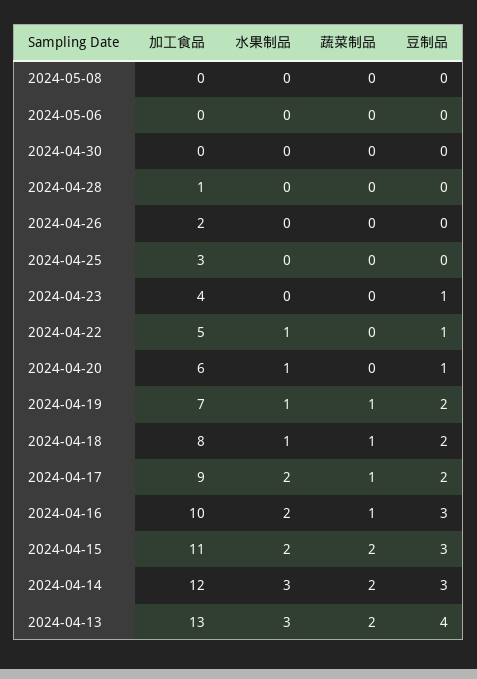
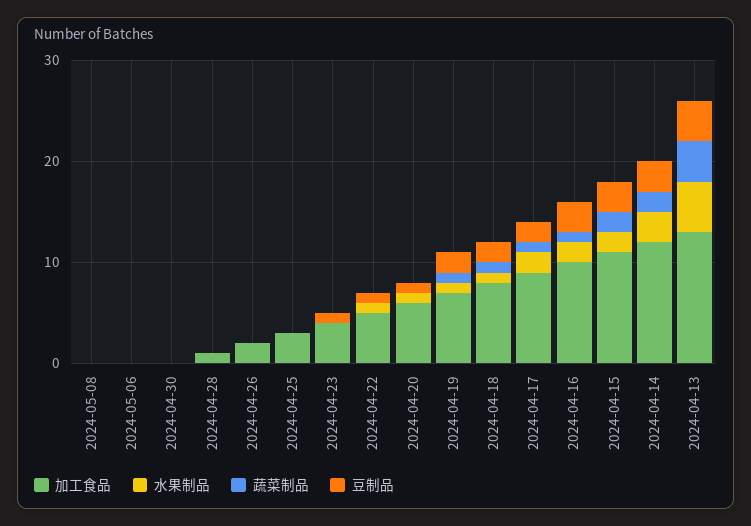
  {
    "加工食品": {
      "2024-05-08": 0,
      "2024-05-06": 0,
      "2024-04-30": 0,
      "2024-04-28": 1,
      "2024-04-26": 2,
      "2024-04-25": 3,
      "2024-04-23": 4,
      "2024-04-22": 5,
      "2024-04-20": 6,
      "2024-04-19": 7,
      "2024-04-18": 8,
      "2024-04-17": 9,
      "2024-04-16": 10,
      "2024-04-15": 11,
      "2024-04-14": 12,
      "2024-04-13": 13
    },
    "水果制品": {
      "2024-05-08": 0,
      "2024-05-06": 0,
      "2024-04-30": 0,
      "2024-04-28": 0,
      "2024-04-26": 0,
      "2024-04-25": 0,
      "2024-04-23": 0,
      "2024-04-22": 1,
      "2024-04-20": 1,
      "2024-04-19": 1,
      "2024-04-18": 1,
      "2024-04-17": 2,
      "2024-04-16": 2,
      "2024-04-15": 2,
      "2024-04-14": 3,
-     "2024-04-13": 3
+     "2024-04-13": 5
    },
    "蔬菜制品": {
      "2024-05-08": 0,
      "2024-05-06": 0,
      "2024-04-30": 0,
      "2024-04-28": 0,
      "2024-04-26": 0,
      "2024-04-25": 0,
      "2024-04-23": 0,
      "2024-04-22": 0,
      "2024-04-20": 0,
      "2024-04-19": 1,
      "2024-04-18": 1,
      "2024-04-17": 1,
      "2024-04-16": 1,
      "2024-04-15": 2,
      "2024-04-14": 2,
-     "2024-04-13": 2
+     "2024-04-13": 4
    },
    "豆制品": {
      "2024-05-08": 0,
      "2024-05-06": 0,
      "2024-04-30": 0,
      "2024-04-28": 0,
      "2024-04-26": 0,
      "2024-04-25": 0,
      "2024-04-23": 1,
      "2024-04-22": 1,
      "2024-04-20": 1,
      "2024-04-19": 2,
      "2024-04-18": 2,
      "2024-04-17": 2,
      "2024-04-16": 3,
      "2024-04-15": 3,
      "2024-04-14": 3,
      "2024-04-13": 4
    }
  }

